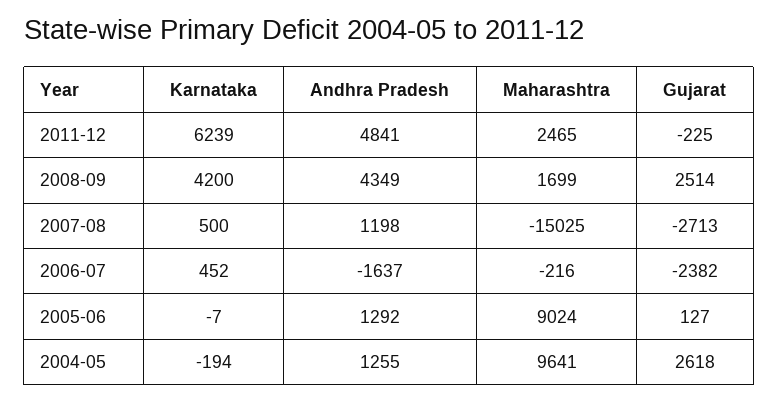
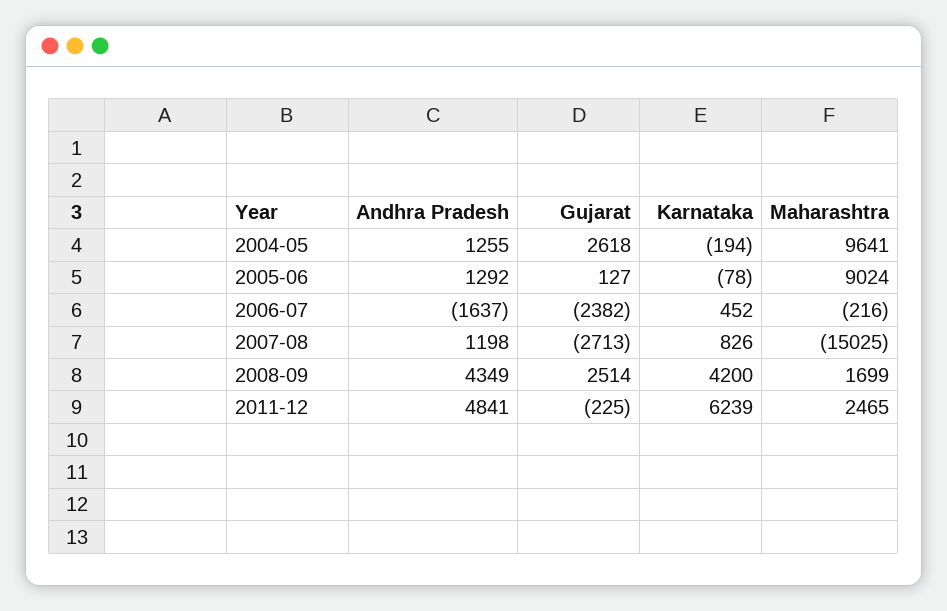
  {
    "Karnataka": {
      "2011-12": 6239,
      "2008-09": 4200,
-     "2007-08": 500,
+     "2007-08": 826,
      "2006-07": 452,
-     "2005-06": -7,
+     "2005-06": -78,
      "2004-05": -194
    },
    "Andhra Pradesh": {
      "2011-12": 4841,
      "2008-09": 4349,
      "2007-08": 1198,
      "2006-07": -1637,
      "2005-06": 1292,
      "2004-05": 1255
    },
    "Maharashtra": {
      "2011-12": 2465,
      "2008-09": 1699,
      "2007-08": -15025,
      "2006-07": -216,
      "2005-06": 9024,
      "2004-05": 9641
    },
    "Gujarat": {
      "2011-12": -225,
      "2008-09": 2514,
      "2007-08": -2713,
      "2006-07": -2382,
      "2005-06": 127,
      "2004-05": 2618
    }
  }

